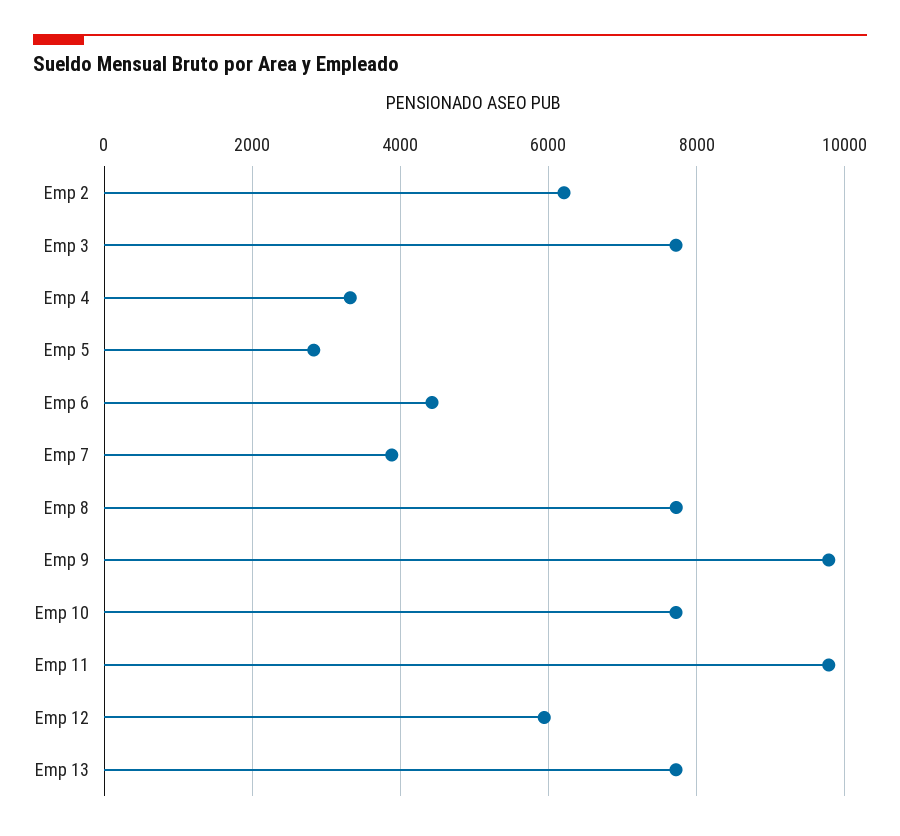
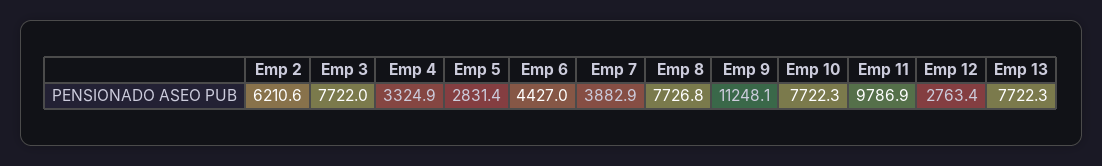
  {
    "Emp 2": 6210.6,
    "Emp 3": 7722,
    "Emp 4": 3324.9,
    "Emp 5": 2831.4,
    "Emp 6": 4427,
    "Emp 7": 3882.9,
    "Emp 8": 7726.8,
-   "Emp 9": 9800,
+   "Emp 9": 11248.1,
    "Emp 10": 7722.3,
    "Emp 11": 9786.9,
-   "Emp 12": 6000,
+   "Emp 12": 2763.4,
    "Emp 13": 7722.3
  }

